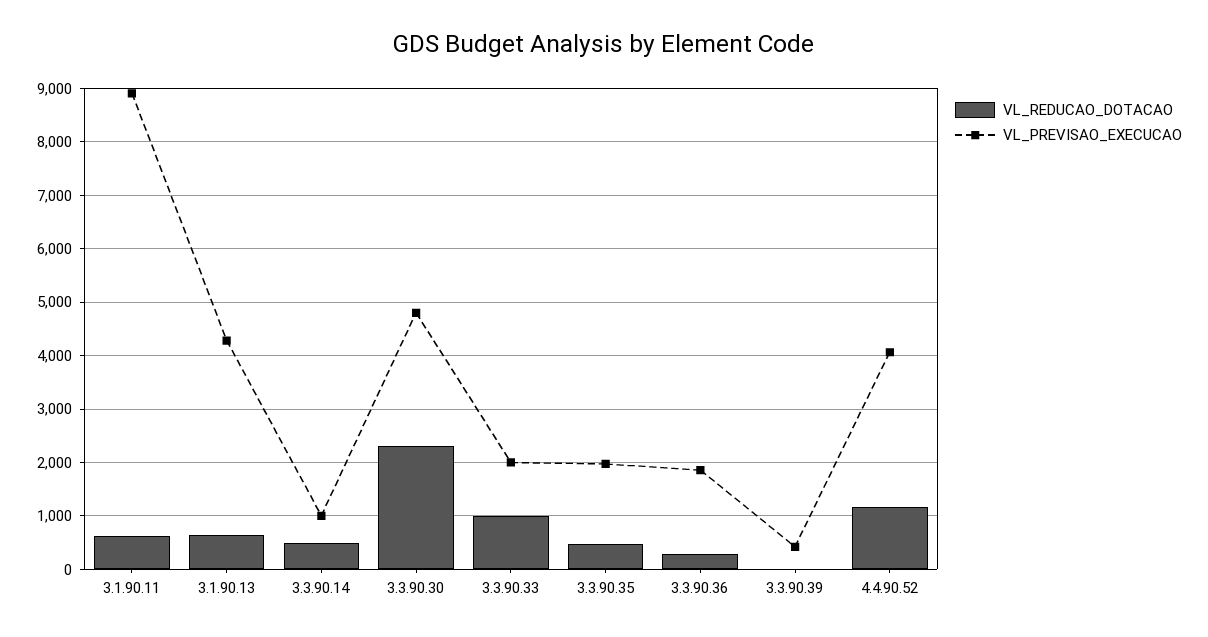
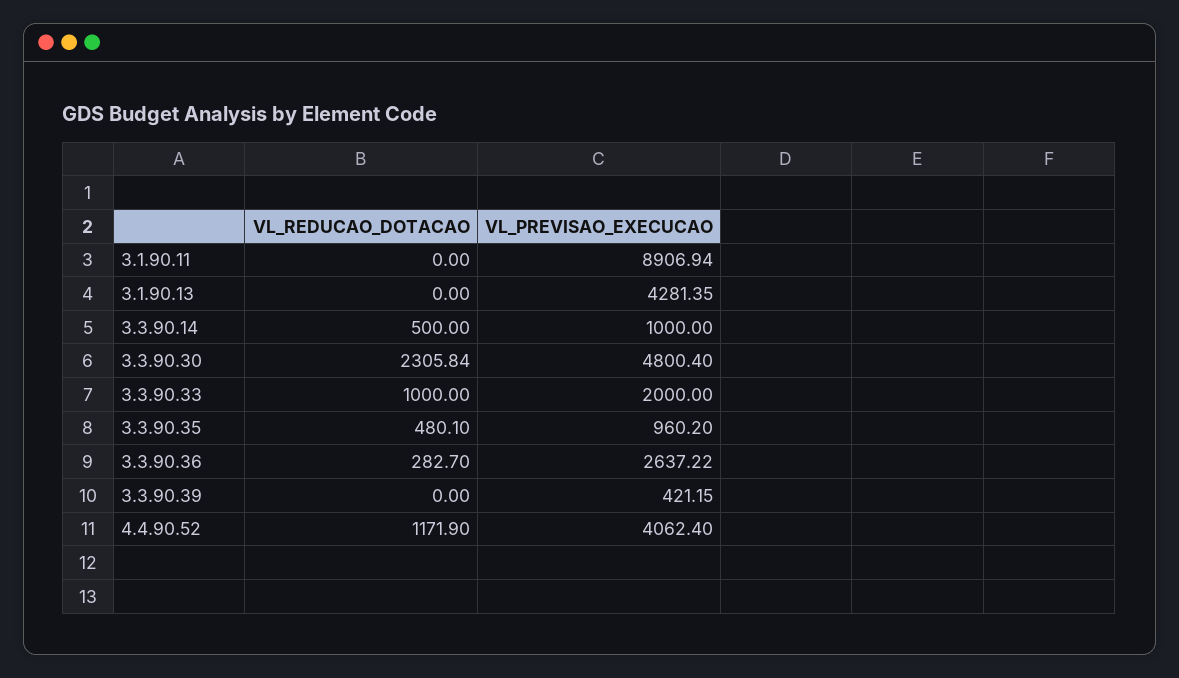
  {
    "VL_REDUCAO_DOTACAO": {
-     "3.1.90.11": 600,
+     "3.1.90.11": 0,
-     "3.1.90.13": 600,
+     "3.1.90.13": 0,
      "3.3.90.14": 500,
      "3.3.90.30": 2305.84,
      "3.3.90.33": 1000,
      "3.3.90.35": 480.1,
      "3.3.90.36": 282.7,
      "3.3.90.39": 0,
      "4.4.90.52": 1171.9
    },
    "VL_PREVISAO_EXECUCAO": {
      "3.1.90.11": 8906.94,
      "3.1.90.13": 4281.35,
      "3.3.90.14": 1000,
      "3.3.90.30": 4800.4,
      "3.3.90.33": 2000,
-     "3.3.90.35": 2000,
+     "3.3.90.35": 960.2,
-     "3.3.90.36": 1800,
+     "3.3.90.36": 2637.22,
      "3.3.90.39": 421.15,
      "4.4.90.52": 4062.4
    }
  }

